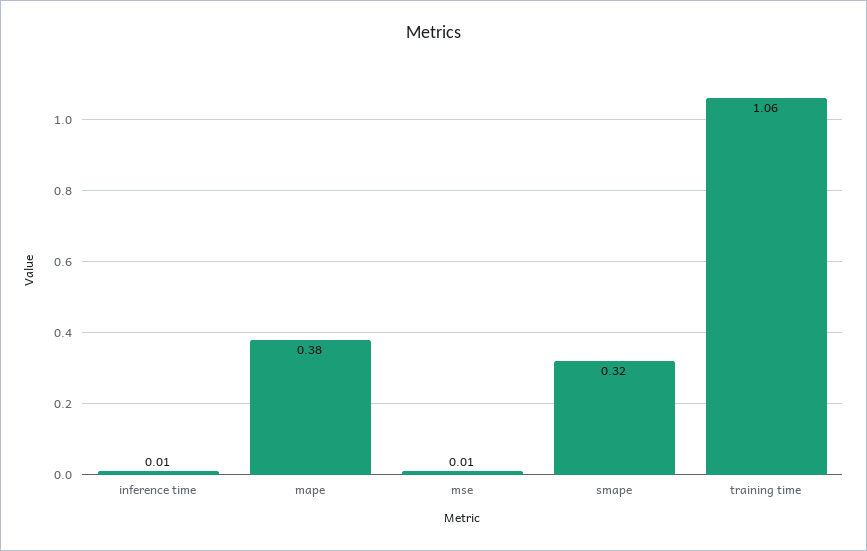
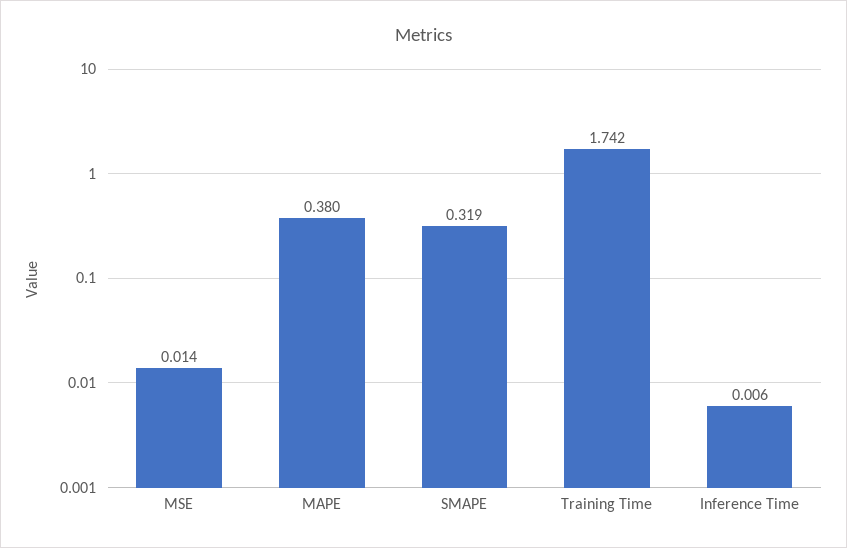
  {
    "inference time": 0.006,
    "mape": 0.38,
    "mse": 0.014,
    "smape": 0.319,
-   "training time": 1.06
+   "training time": 1.742
  }

